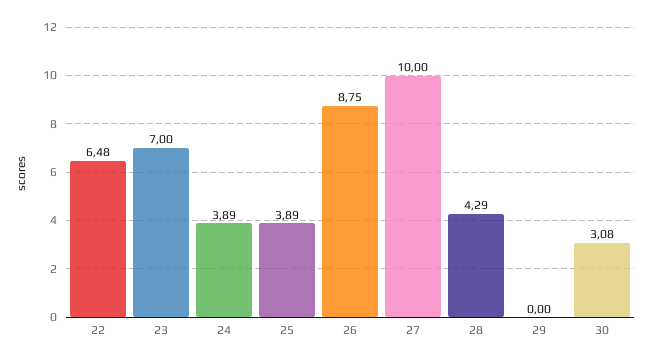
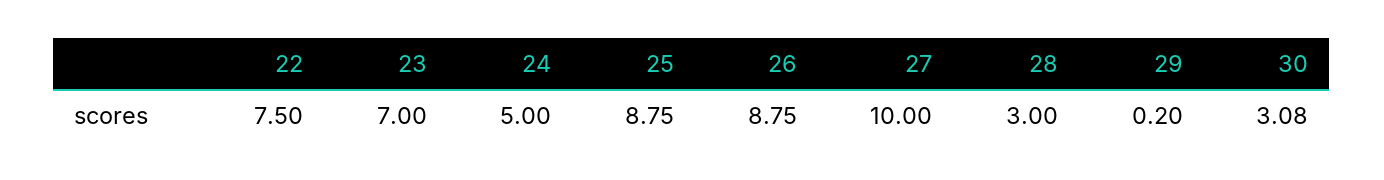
  {
-   "22": 6.48,
+   "22": 7.5,
    "23": 7,
-   "24": 3.89,
+   "24": 5,
-   "25": 3.89,
+   "25": 8.75,
    "26": 8.75,
    "27": 10,
-   "28": 4.29,
+   "28": 3,
-   "29": 0,
+   "29": 0.2,
    "30": 3.08
  }

